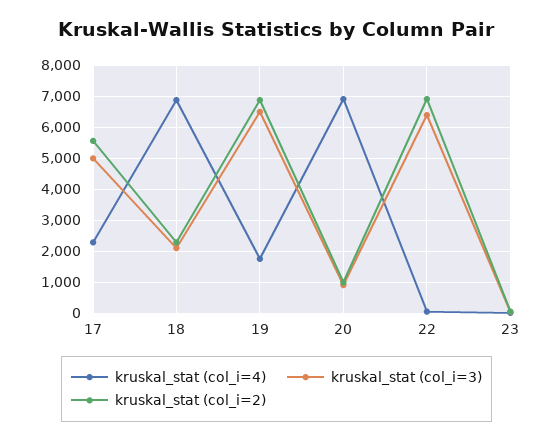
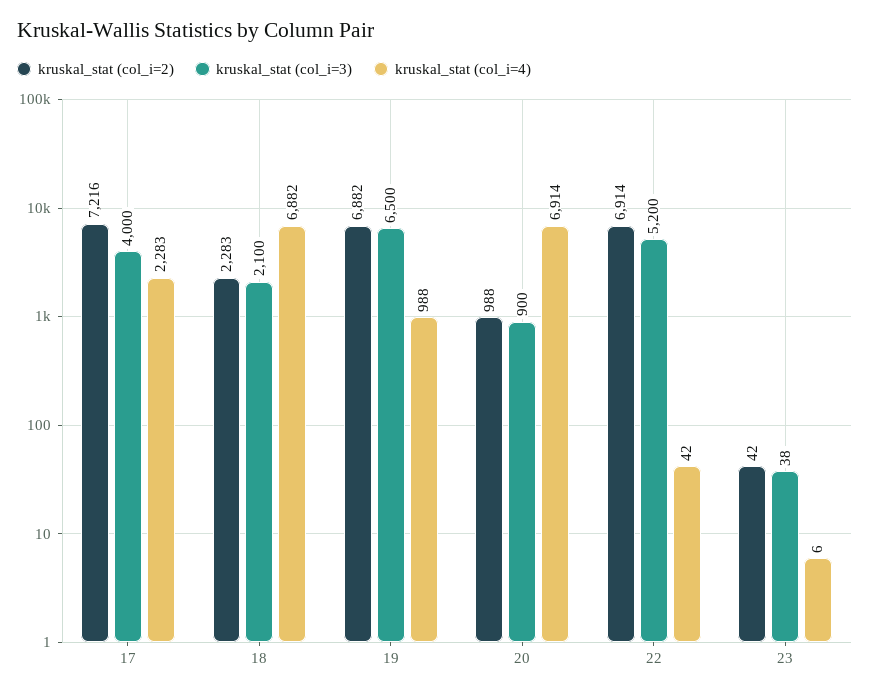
  {
    "kruskal_stat (col_i=4)": {
      "17": 2283,
      "18": 6882,
-     "19": 1800,
+     "19": 988,
      "20": 6914,
      "22": 42,
      "23": 6
    },
    "kruskal_stat (col_i=3)": {
-     "17": 5000,
+     "17": 4000,
      "18": 2100,
      "19": 6500,
      "20": 900,
-     "22": 6400,
+     "22": 5200,
      "23": 38
    },
    "kruskal_stat (col_i=2)": {
-     "17": 5600,
+     "17": 7216,
      "18": 2283,
      "19": 6882,
      "20": 988,
      "22": 6914,
      "23": 42
    }
  }

